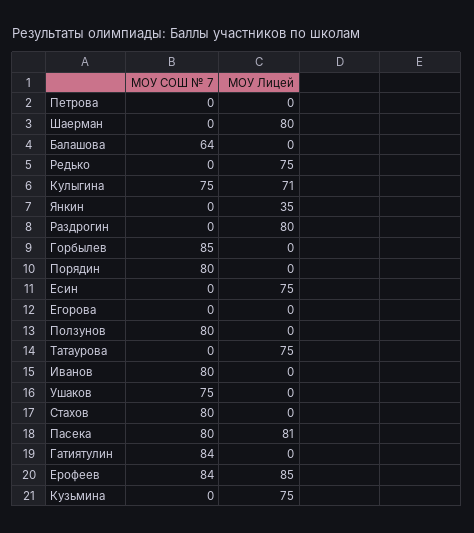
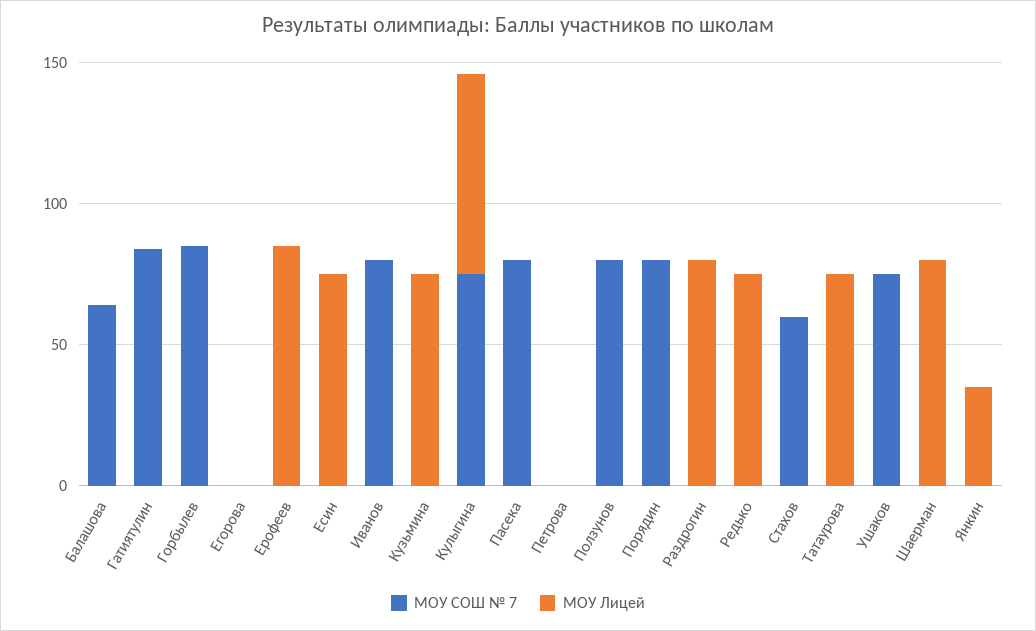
  {
    "МОУ СОШ № 7": {
      "Петрова": 0,
      "Шаерман": 0,
      "Балашова": 64,
      "Редько": 0,
      "Кулыгина": 75,
      "Янкин": 0,
      "Раздрогин": 0,
      "Горбылев": 85,
      "Порядин": 80,
      "Есин": 0,
      "Егорова": 0,
      "Ползунов": 80,
      "Татаурова": 0,
      "Иванов": 80,
      "Ушаков": 75,
-     "Стахов": 80,
+     "Стахов": 60,
      "Пасека": 80,
      "Гатиятулин": 84,
-     "Ерофеев": 84,
+     "Ерофеев": 0,
      "Кузьмина": 0
    },
    "МОУ Лицей": {
      "Петрова": 0,
      "Шаерман": 80,
      "Балашова": 0,
      "Редько": 75,
      "Кулыгина": 71,
      "Янкин": 35,
      "Раздрогин": 80,
      "Горбылев": 0,
      "Порядин": 0,
      "Есин": 75,
      "Егорова": 0,
      "Ползунов": 0,
      "Татаурова": 75,
      "Иванов": 0,
      "Ушаков": 0,
      "Стахов": 0,
-     "Пасека": 81,
+     "Пасека": 0,
      "Гатиятулин": 0,
      "Ерофеев": 85,
      "Кузьмина": 75
    }
  }

